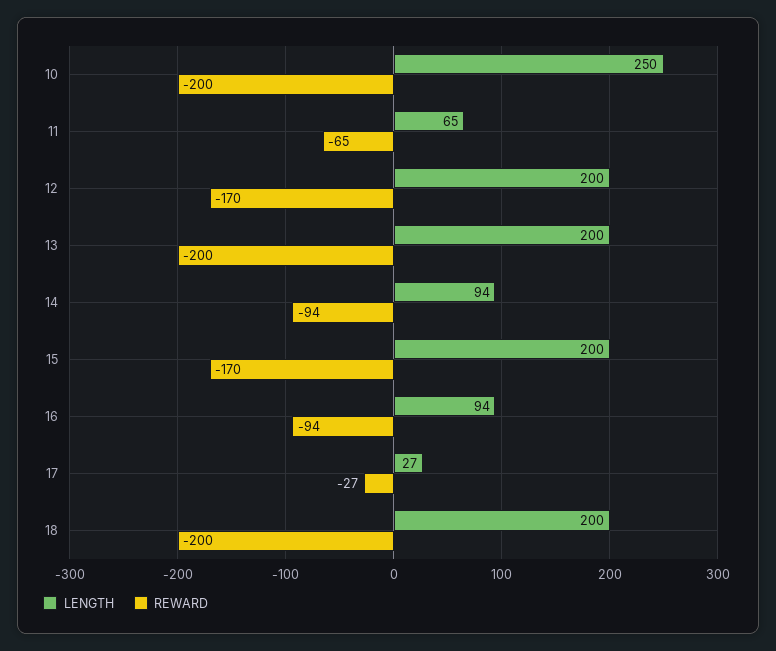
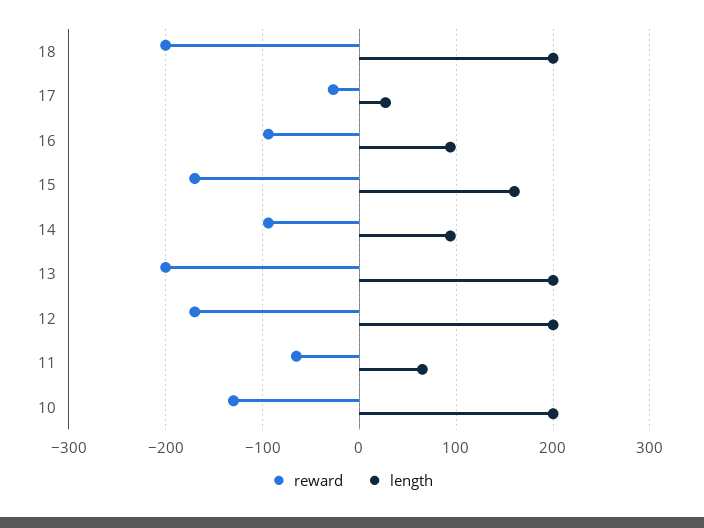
  {
    "LENGTH": {
-     "10": 250,
+     "10": 200,
      "11": 65,
      "12": 200,
      "13": 200,
      "14": 94,
-     "15": 200,
+     "15": 160,
      "16": 94,
      "17": 27,
      "18": 200
    },
    "REWARD": {
-     "10": -200,
+     "10": -130,
      "11": -65,
      "12": -170,
      "13": -200,
      "14": -94,
      "15": -170,
      "16": -94,
      "17": -27,
      "18": -200
    }
  }

